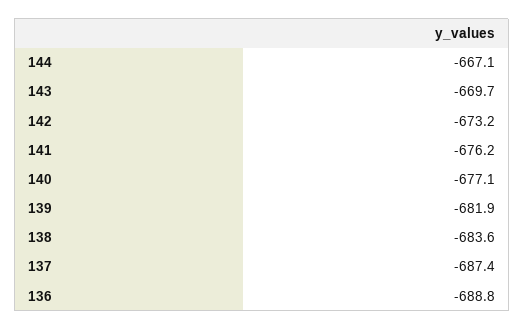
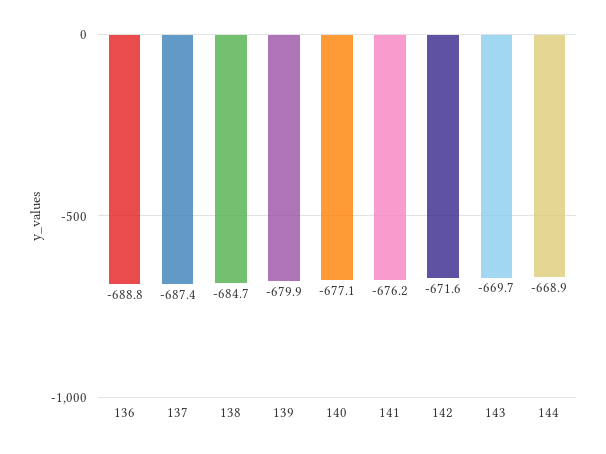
  {
-   "144": -667.1,
+   "144": -668.9,
    "143": -669.7,
-   "142": -673.2,
+   "142": -671.6,
    "141": -676.2,
    "140": -677.1,
-   "139": -681.9,
+   "139": -679.9,
-   "138": -683.6,
+   "138": -684.7,
    "137": -687.4,
    "136": -688.8
  }

